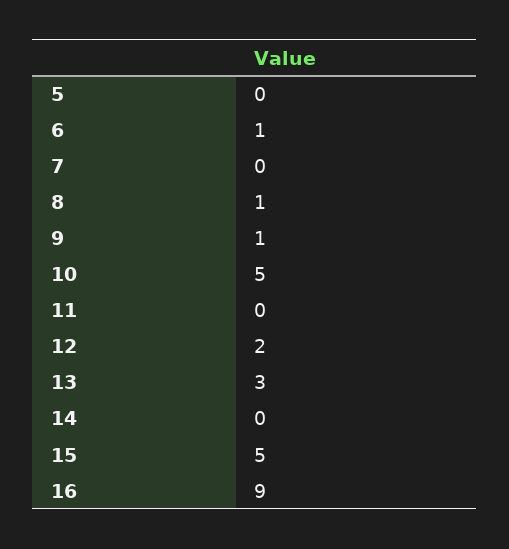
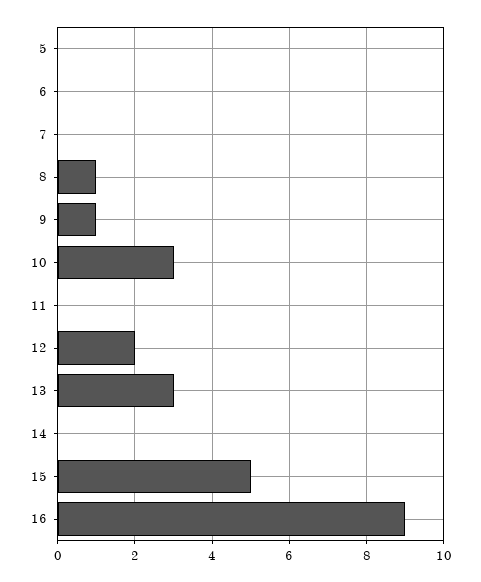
  {
    "5": 0,
-   "6": 1,
+   "6": 0,
    "7": 0,
    "8": 1,
    "9": 1,
-   "10": 5,
+   "10": 3,
    "11": 0,
    "12": 2,
    "13": 3,
    "14": 0,
    "15": 5,
    "16": 9
  }

